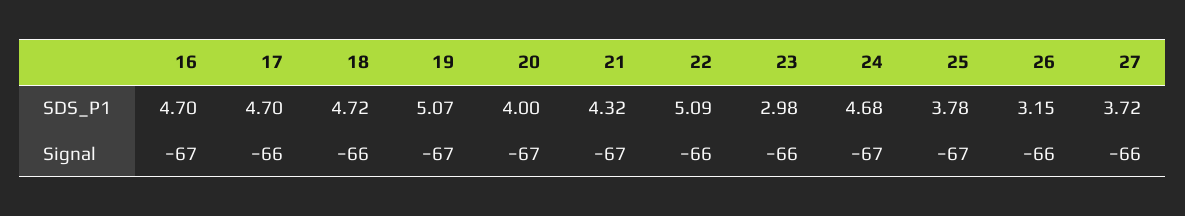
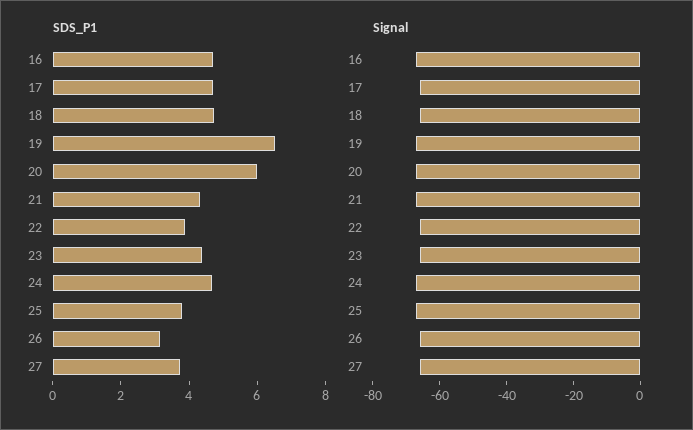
  {
    "SDS_P1": {
      "16": 4.7,
      "17": 4.7,
      "18": 4.72,
-     "19": 5.07,
+     "19": 6.5,
-     "20": 4,
+     "20": 6,
      "21": 4.32,
-     "22": 5.09,
+     "22": 4,
-     "23": 2.98,
+     "23": 4.5,
      "24": 4.68,
      "25": 3.78,
      "26": 3.15,
      "27": 3.72
    },
    "Signal": {
      "16": -67,
      "17": -66,
      "18": -66,
      "19": -67,
      "20": -67,
      "21": -67,
      "22": -66,
      "23": -66,
      "24": -67,
      "25": -67,
      "26": -66,
      "27": -66
    }
  }

